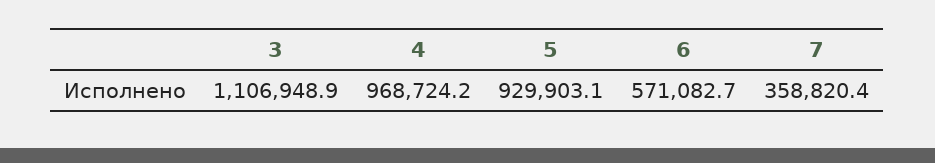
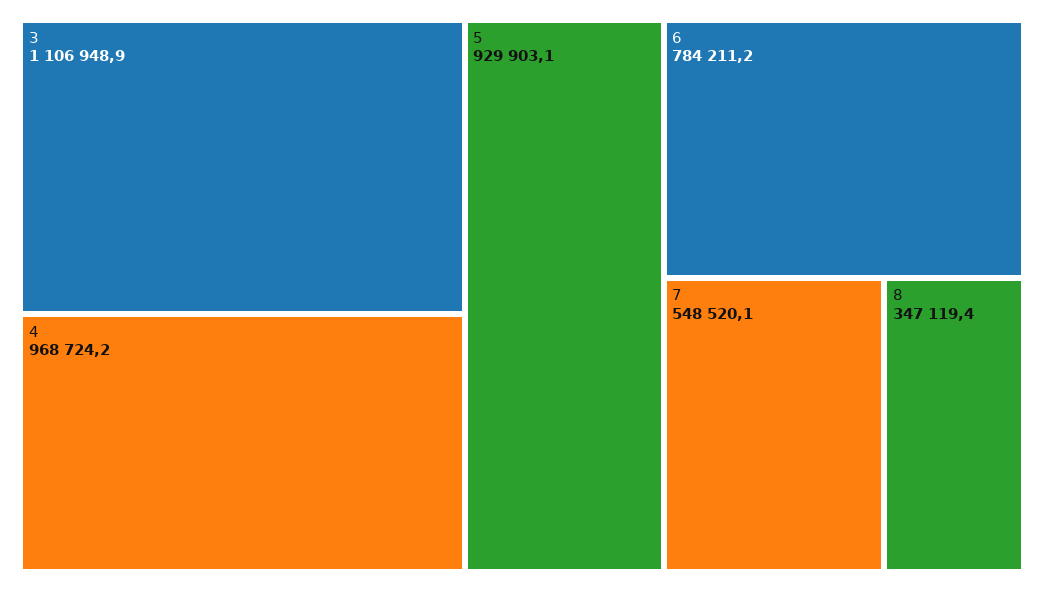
  {
    "3": 1106948.9,
    "4": 968724.2,
    "5": 929903.1,
-   "6": 571082.7,
+   "6": 784211.2,
-   "7": 358820.4
+   "7": 548520.1,
+   "8": 347119.4
  }

